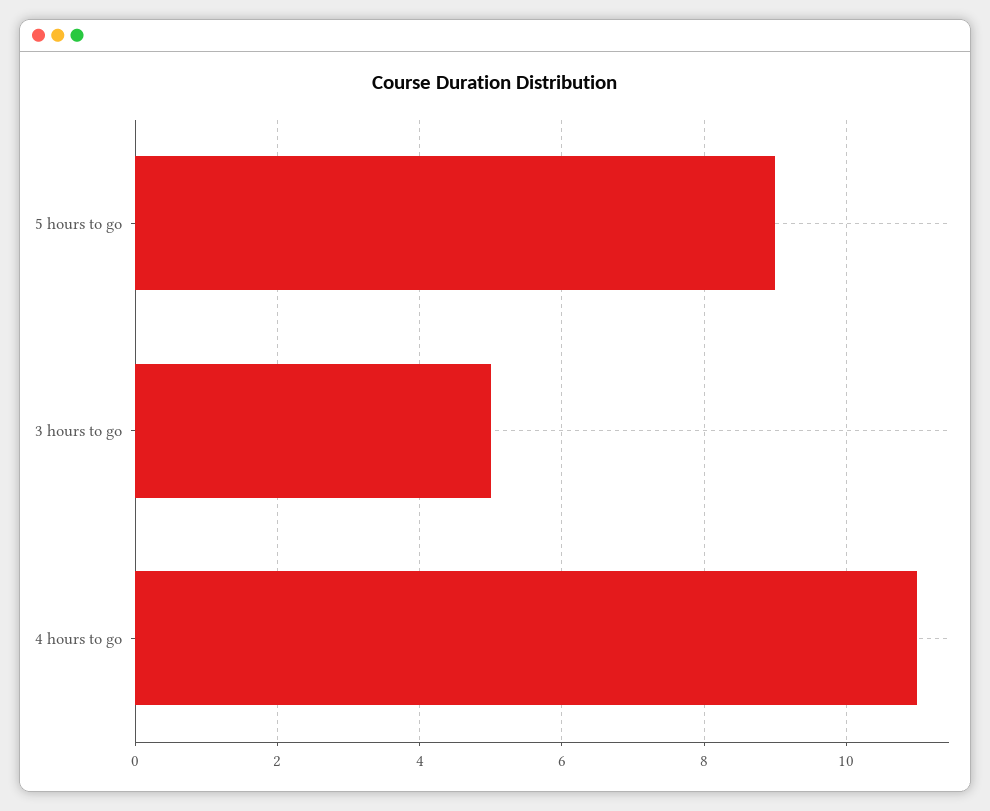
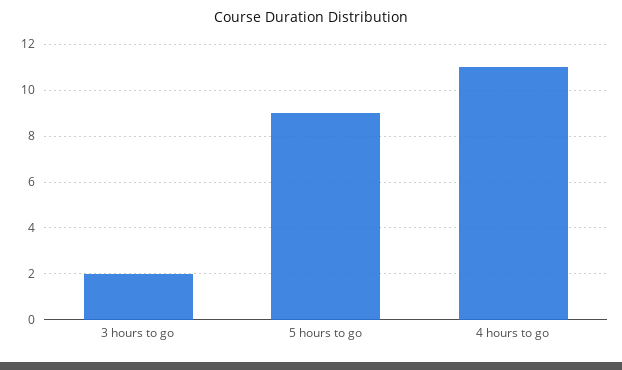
  {
    "5 hours to go": 9,
-   "3 hours to go": 5,
+   "3 hours to go": 2,
    "4 hours to go": 11
  }

